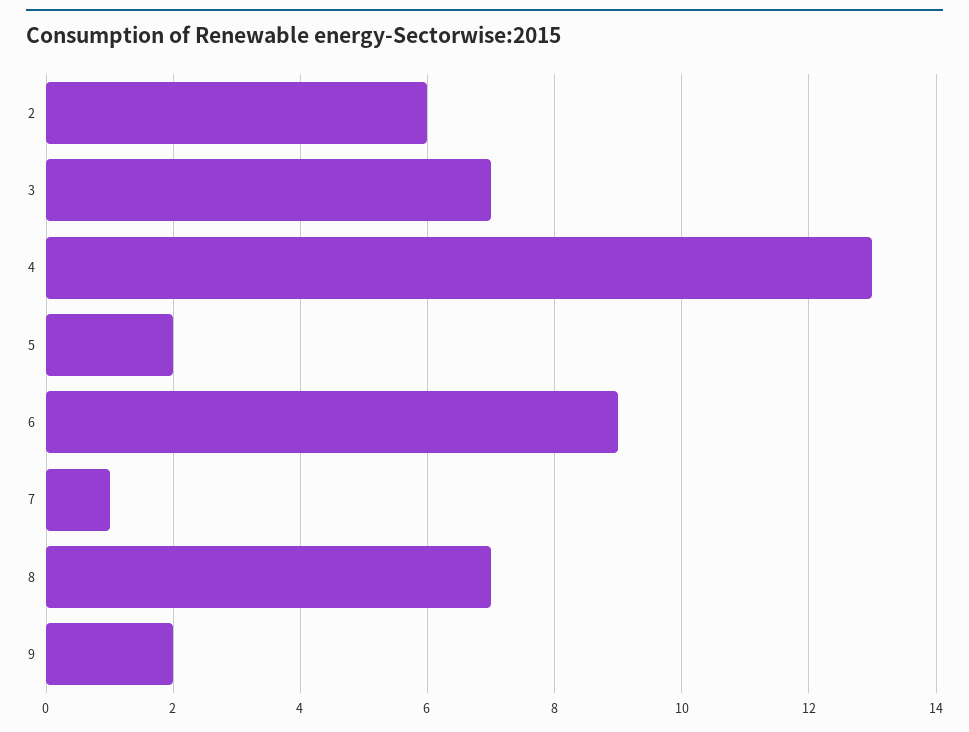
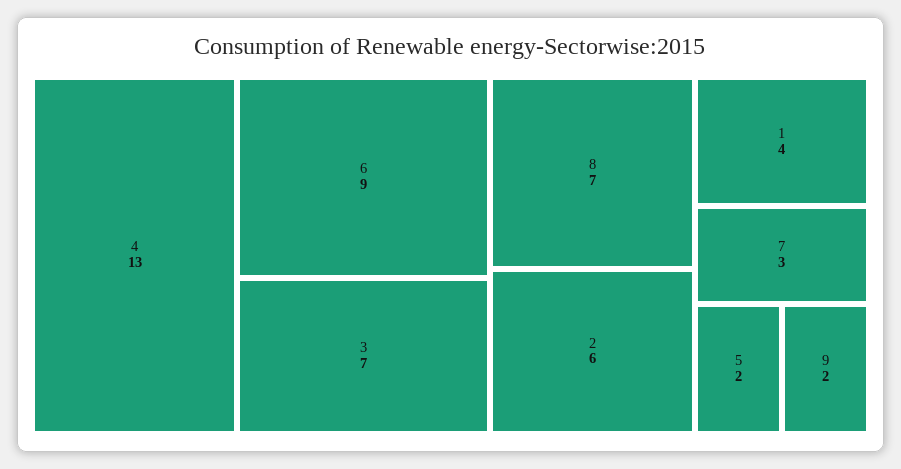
  {
    "2": 6,
    "3": 7,
    "4": 13,
    "5": 2,
    "6": 9,
-   "7": 1,
+   "7": 3,
    "8": 7,
-   "9": 2
+   "9": 2,
+   "1": 4
  }

